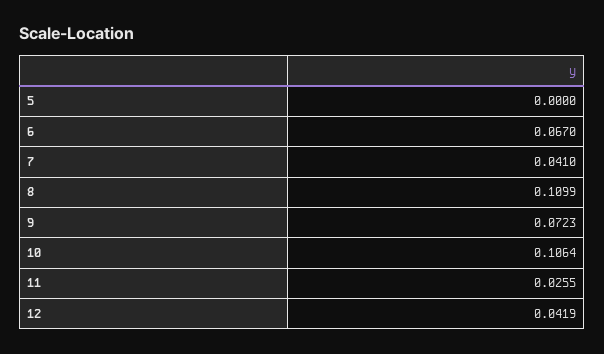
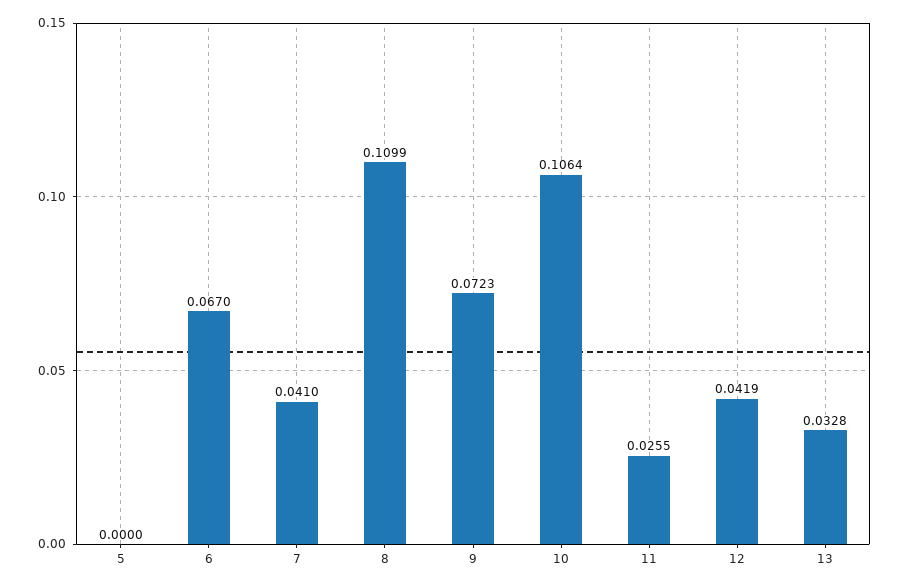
  {
    "5": 0,
    "6": 0.067,
    "7": 0.041,
    "8": 0.1099,
    "9": 0.0723,
    "10": 0.1064,
    "11": 0.0255,
-   "12": 0.0419
+   "12": 0.0419,
+   "13": 0.0328
  }

